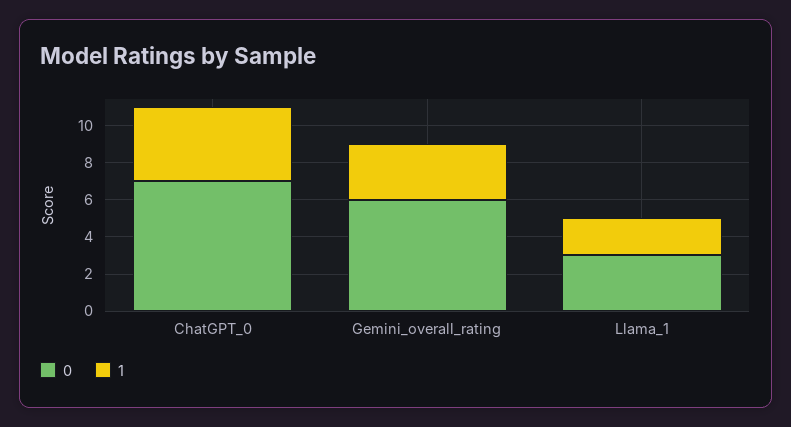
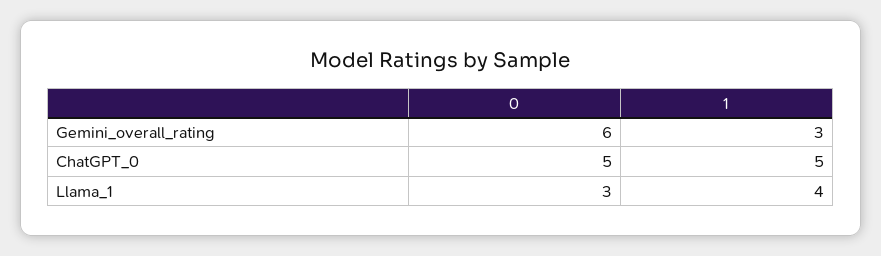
  {
    "0": {
-     "ChatGPT_0": 7,
+     "ChatGPT_0": 5,
      "Gemini_overall_rating": 6,
      "Llama_1": 3
    },
    "1": {
-     "ChatGPT_0": 4,
+     "ChatGPT_0": 5,
      "Gemini_overall_rating": 3,
-     "Llama_1": 2
+     "Llama_1": 4
    }
  }

